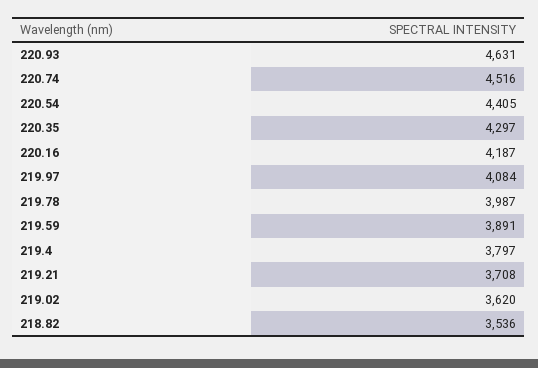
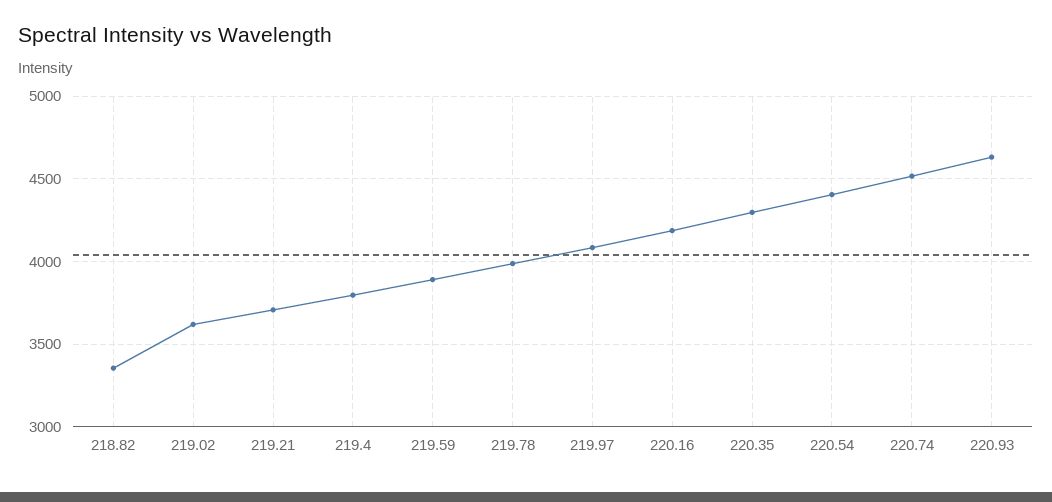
  {
    "220.93": 4631,
    "220.74": 4516,
    "220.54": 4405,
    "220.35": 4297,
    "220.16": 4187,
    "219.97": 4084,
    "219.78": 3987,
    "219.59": 3891,
    "219.4": 3797,
    "219.21": 3708,
    "219.02": 3620,
-   "218.82": 3536
+   "218.82": 3350
  }

